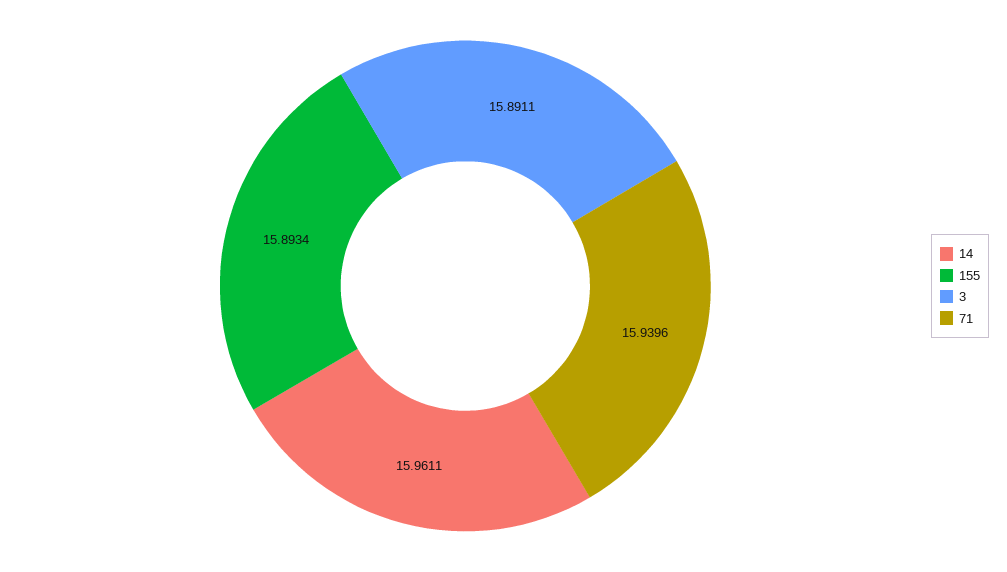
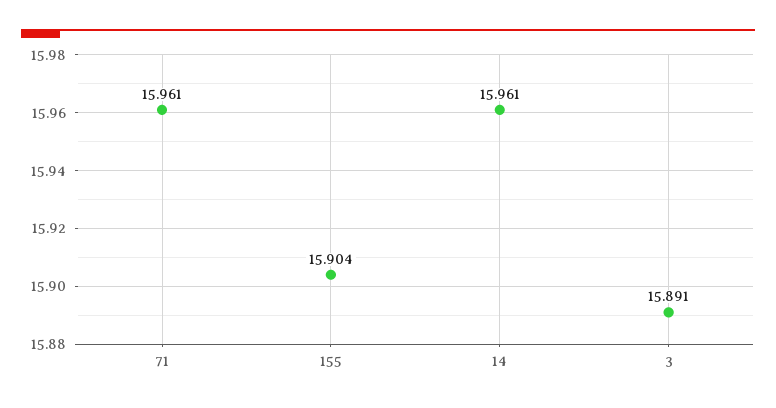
  {
    "14": 15.9611,
-   "155": 15.8934,
+   "155": 15.904,
    "3": 15.8911,
-   "71": 15.9396
+   "71": 15.961
  }

